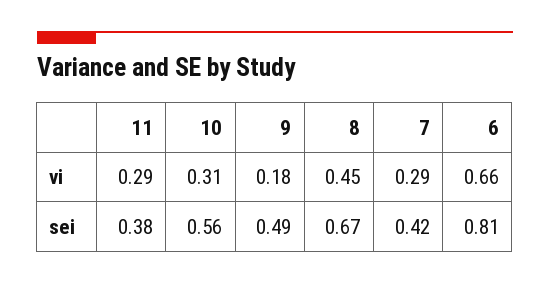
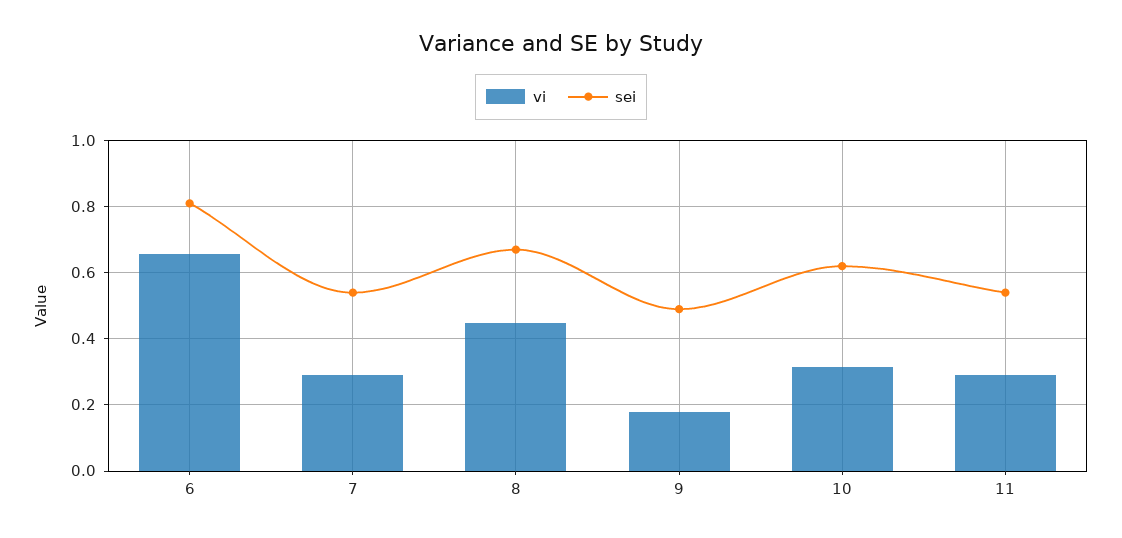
  {
    "vi": {
      "11": 0.29,
      "10": 0.31,
      "9": 0.18,
      "8": 0.45,
      "7": 0.29,
      "6": 0.66
    },
    "sei": {
-     "11": 0.38,
+     "11": 0.54,
-     "10": 0.56,
+     "10": 0.62,
      "9": 0.49,
      "8": 0.67,
-     "7": 0.42,
+     "7": 0.54,
      "6": 0.81
    }
  }

